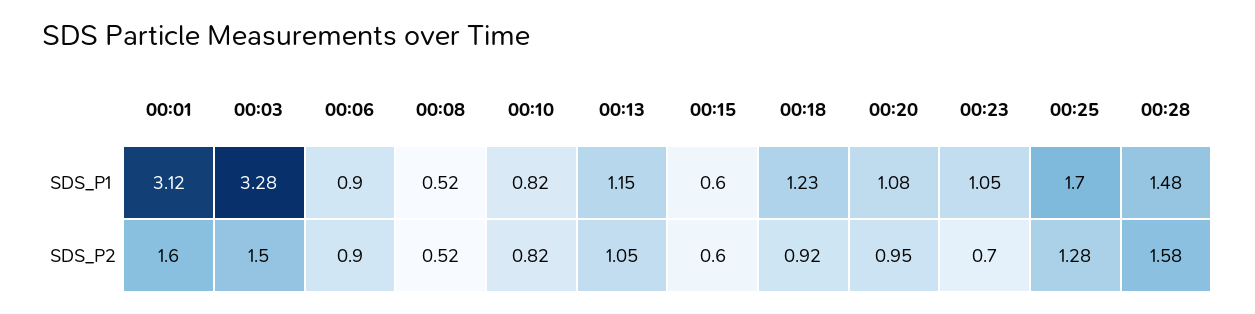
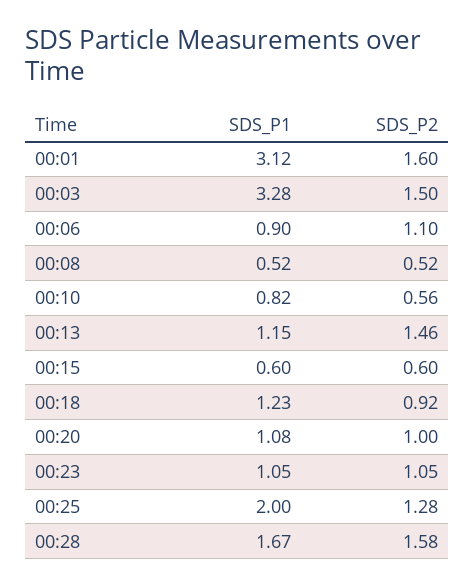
  {
    "00:01": {
      "SDS_P1": 3.12,
      "SDS_P2": 1.6
    },
    "00:03": {
      "SDS_P1": 3.28,
      "SDS_P2": 1.5
    },
    "00:06": {
      "SDS_P1": 0.9,
-     "SDS_P2": 0.9
+     "SDS_P2": 1.1
    },
    "00:08": {
      "SDS_P1": 0.52,
      "SDS_P2": 0.52
    },
    "00:10": {
      "SDS_P1": 0.82,
-     "SDS_P2": 0.82
+     "SDS_P2": 0.56
    },
    "00:13": {
      "SDS_P1": 1.15,
-     "SDS_P2": 1.05
+     "SDS_P2": 1.46
    },
    "00:15": {
      "SDS_P1": 0.6,
      "SDS_P2": 0.6
    },
    "00:18": {
      "SDS_P1": 1.23,
      "SDS_P2": 0.92
    },
    "00:20": {
      "SDS_P1": 1.08,
-     "SDS_P2": 0.95
+     "SDS_P2": 1
    },
    "00:23": {
      "SDS_P1": 1.05,
-     "SDS_P2": 0.7
+     "SDS_P2": 1.05
    },
    "00:25": {
-     "SDS_P1": 1.7,
+     "SDS_P1": 2,
      "SDS_P2": 1.28
    },
    "00:28": {
-     "SDS_P1": 1.48,
+     "SDS_P1": 1.67,
      "SDS_P2": 1.58
    }
  }

